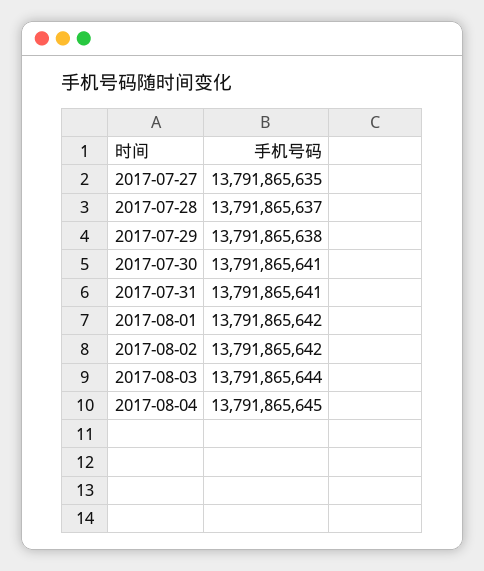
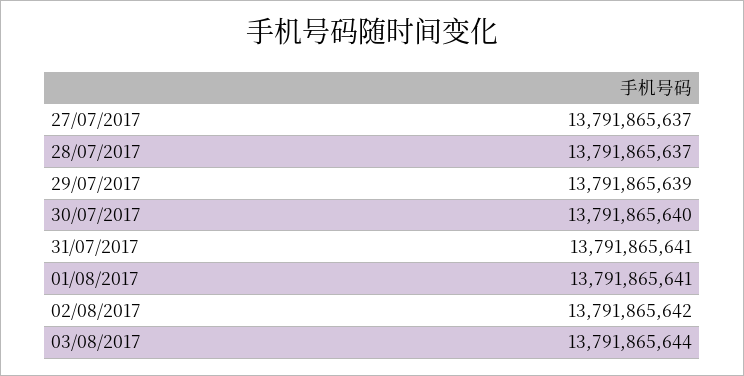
  {
-   "2017-07-27": 13791865635,
+   "2017-07-27": 13791865637,
    "2017-07-28": 13791865637,
-   "2017-07-29": 13791865638,
+   "2017-07-29": 13791865639,
-   "2017-07-30": 13791865641,
+   "2017-07-30": 13791865640,
    "2017-07-31": 13791865641,
-   "2017-08-01": 13791865642,
+   "2017-08-01": 13791865641,
    "2017-08-02": 13791865642,
-   "2017-08-03": 13791865644,
+   "2017-08-03": 13791865644
-   "2017-08-04": 13791865645
  }

